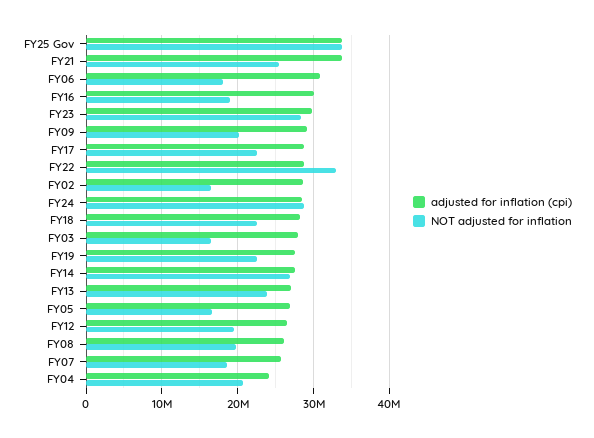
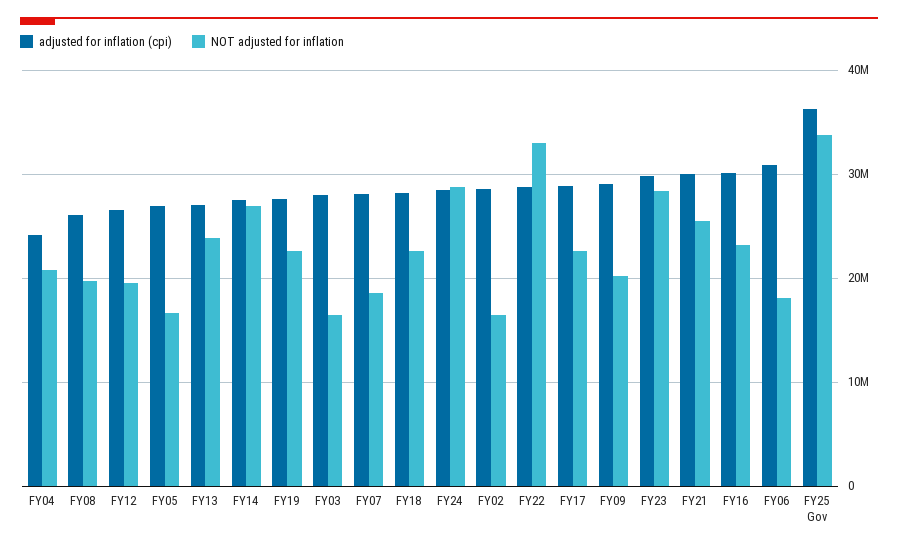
  {
    "adjusted for inflation (cpi)": {
-     "FY25 Gov": 34000000,
+     "FY25 Gov": 36000000,
-     "FY21": 34000000,
+     "FY21": 30000000,
      "FY06": 31000000,
      "FY16": 30000000,
      "FY23": 30000000,
      "FY09": 29000000,
      "FY17": 29000000,
      "FY22": 29000000,
      "FY02": 29000000,
      "FY24": 28000000,
      "FY18": 28000000,
      "FY03": 28000000,
      "FY19": 28000000,
      "FY14": 28000000,
      "FY13": 27000000,
      "FY05": 27000000,
      "FY12": 27000000,
      "FY08": 26000000,
-     "FY07": 26000000,
+     "FY07": 28000000,
      "FY04": 24000000
    },
    "NOT adjusted for inflation": {
      "FY25 Gov": 34000000,
      "FY21": 25000000,
      "FY06": 18000000,
-     "FY16": 19000000,
+     "FY16": 23000000,
      "FY23": 28000000,
      "FY09": 20000000,
      "FY17": 23000000,
      "FY22": 33000000,
      "FY02": 16000000,
      "FY24": 29000000,
      "FY18": 23000000,
      "FY03": 16000000,
      "FY19": 23000000,
      "FY14": 27000000,
      "FY13": 24000000,
      "FY05": 17000000,
      "FY12": 20000000,
      "FY08": 20000000,
      "FY07": 19000000,
      "FY04": 21000000
    }
  }

